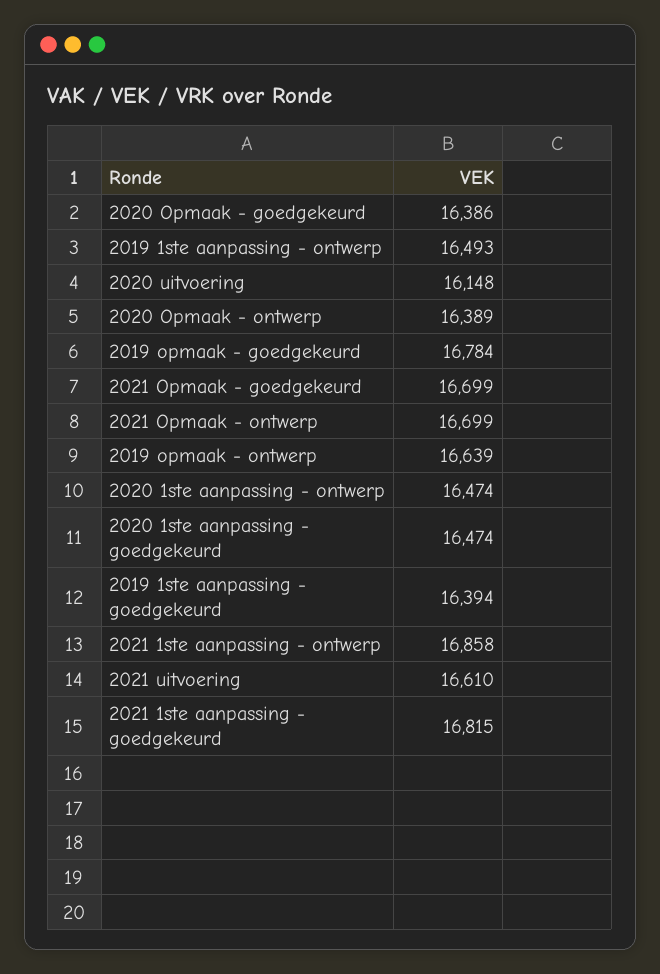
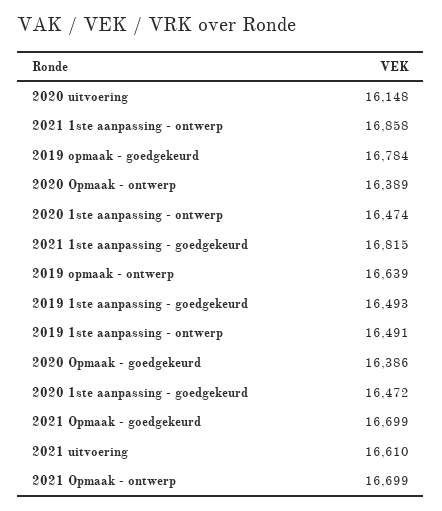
  {
    "2020 Opmaak - goedgekeurd": 16386,
-   "2019 1ste aanpassing - ontwerp": 16493,
+   "2019 1ste aanpassing - ontwerp": 16491,
    "2020 uitvoering": 16148,
    "2020 Opmaak - ontwerp": 16389,
    "2019 opmaak - goedgekeurd": 16784,
    "2021 Opmaak - goedgekeurd": 16699,
    "2021 Opmaak - ontwerp": 16699,
    "2019 opmaak - ontwerp": 16639,
    "2020 1ste aanpassing - ontwerp": 16474,
-   "2020 1ste aanpassing - goedgekeurd": 16474,
+   "2020 1ste aanpassing - goedgekeurd": 16472,
-   "2019 1ste aanpassing - goedgekeurd": 16394,
+   "2019 1ste aanpassing - goedgekeurd": 16493,
    "2021 1ste aanpassing - ontwerp": 16858,
    "2021 uitvoering": 16610,
    "2021 1ste aanpassing - goedgekeurd": 16815
  }

